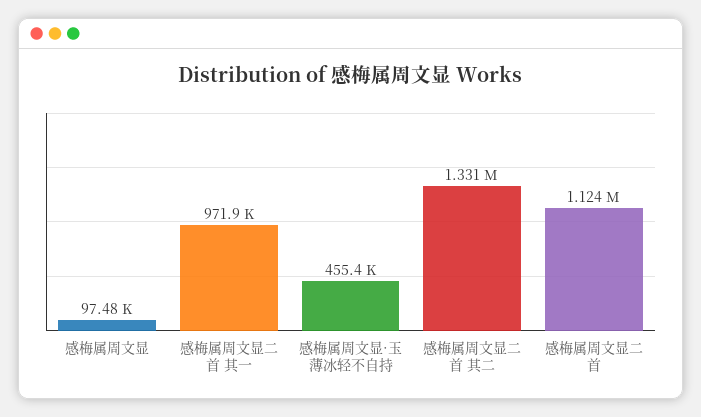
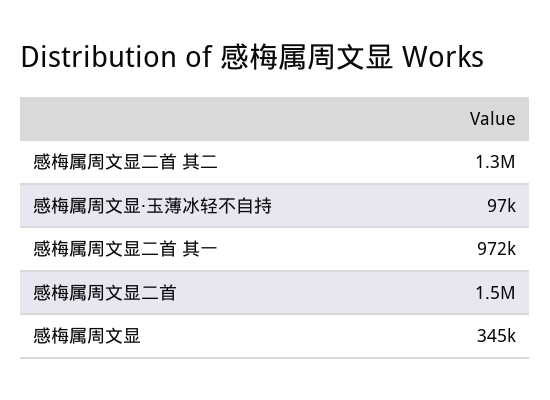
  {
-   "感梅属周文显": 97480,
+   "感梅属周文显": 345000,
    "感梅属周文显二首 其一": 971900,
-   "感梅属周文显·玉薄冰轻不自持": 455400,
+   "感梅属周文显·玉薄冰轻不自持": 97000,
    "感梅属周文显二首 其二": 1331000,
-   "感梅属周文显二首": 1124000
+   "感梅属周文显二首": 1500000
  }

